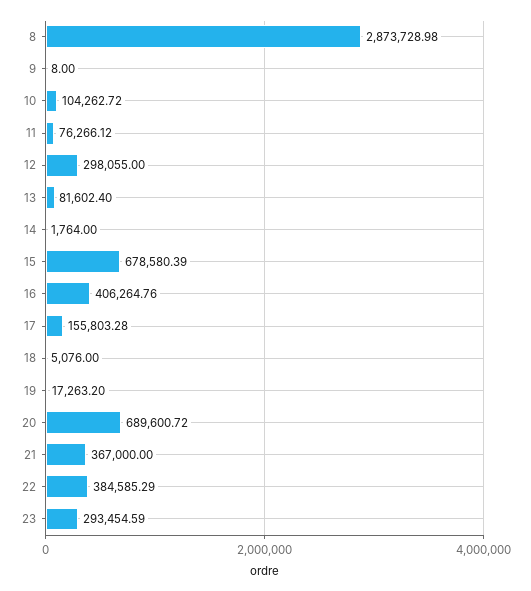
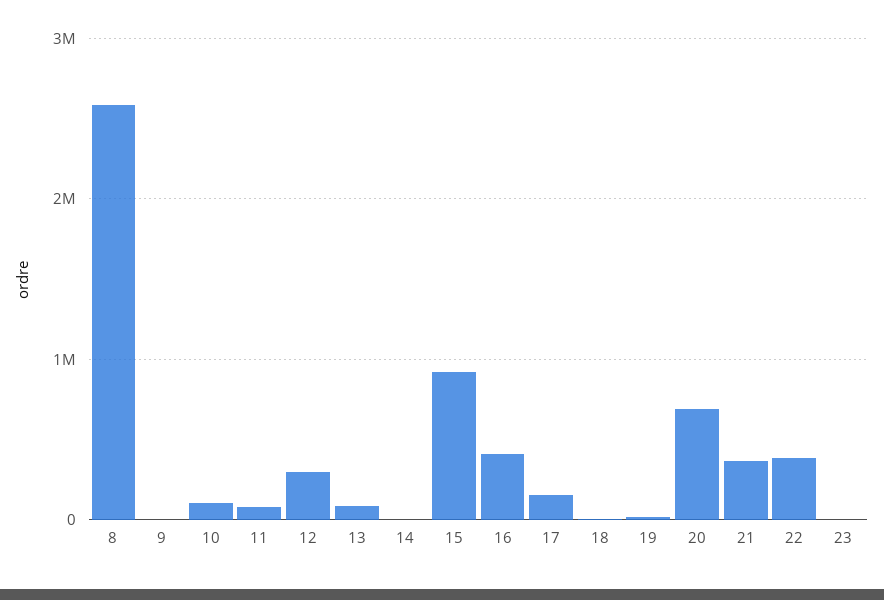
  {
-   "8": 2873728.98,
+   "8": 2600000,
    "9": 8,
    "10": 104262.72,
    "11": 76266.12,
    "12": 298055,
    "13": 81602.4,
    "14": 1764,
-   "15": 678580.39,
+   "15": 900000,
    "16": 406264.76,
    "17": 155803.28,
    "18": 5076,
    "19": 17263.2,
    "20": 689600.72,
    "21": 367000,
    "22": 384585.29,
-   "23": 293454.59
+   "23": 0
  }

